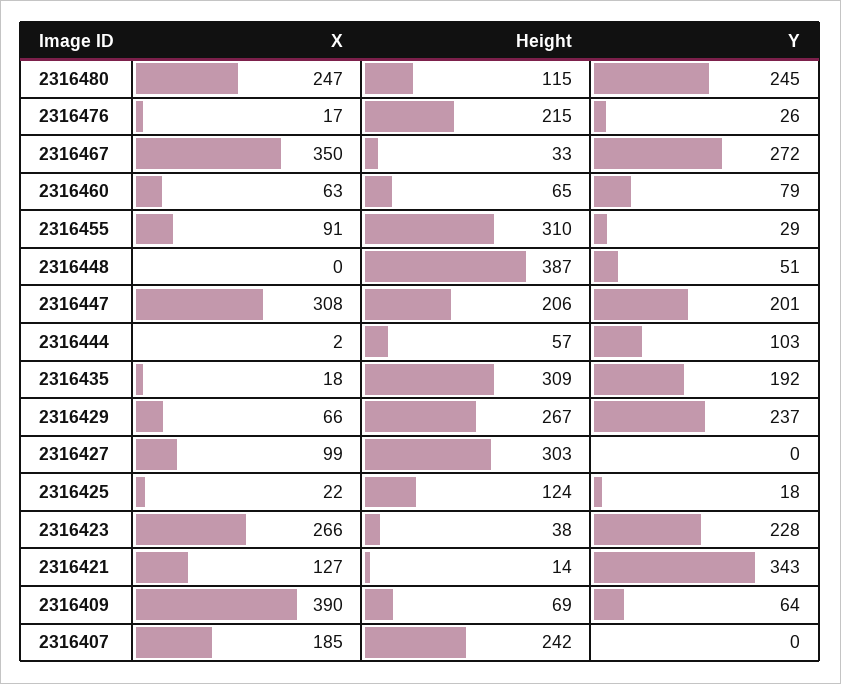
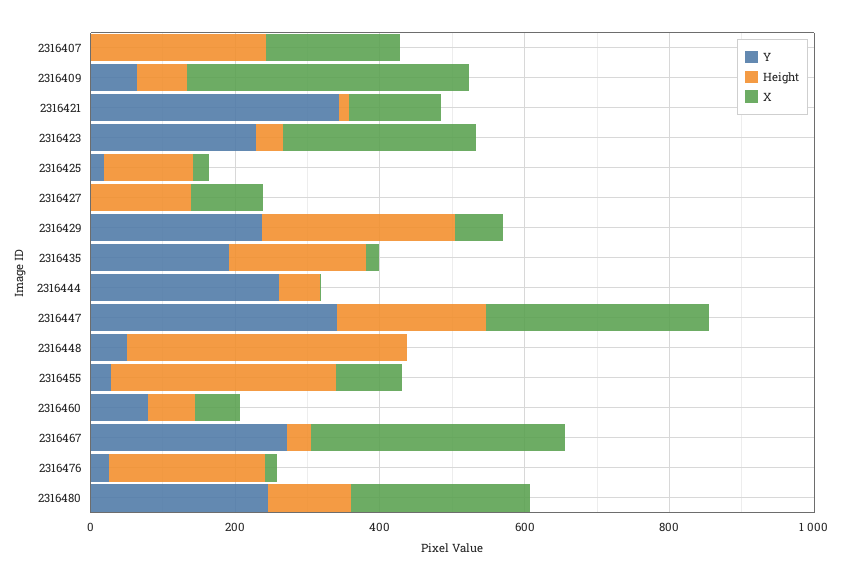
  {
    "X": {
      "2316480": 247,
      "2316476": 17,
      "2316467": 350,
      "2316460": 63,
      "2316455": 91,
      "2316448": 0,
      "2316447": 308,
      "2316444": 2,
      "2316435": 18,
      "2316429": 66,
      "2316427": 99,
      "2316425": 22,
      "2316423": 266,
      "2316421": 127,
      "2316409": 390,
      "2316407": 185
    },
    "Height": {
      "2316480": 115,
      "2316476": 215,
      "2316467": 33,
      "2316460": 65,
      "2316455": 310,
      "2316448": 387,
      "2316447": 206,
      "2316444": 57,
-     "2316435": 309,
+     "2316435": 200,
      "2316429": 267,
-     "2316427": 303,
+     "2316427": 150,
      "2316425": 124,
      "2316423": 38,
      "2316421": 14,
      "2316409": 69,
      "2316407": 242
    },
    "Y": {
      "2316480": 245,
      "2316476": 26,
      "2316467": 272,
      "2316460": 79,
      "2316455": 29,
      "2316448": 51,
-     "2316447": 201,
+     "2316447": 350,
-     "2316444": 103,
+     "2316444": 250,
      "2316435": 192,
      "2316429": 237,
      "2316427": 0,
      "2316425": 18,
      "2316423": 228,
      "2316421": 343,
      "2316409": 64,
      "2316407": 0
    }
  }

